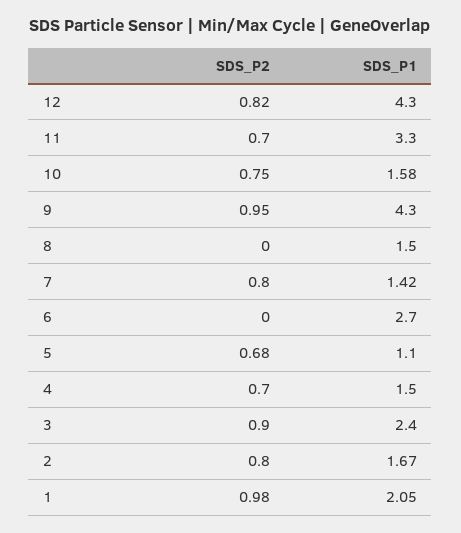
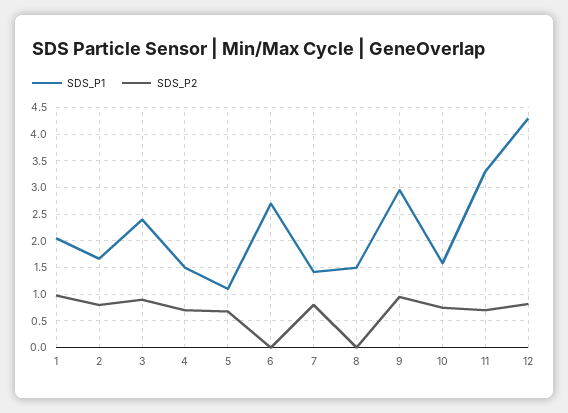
  {
    "SDS_P2": {
      "12": 0.82,
      "11": 0.7,
      "10": 0.75,
      "9": 0.95,
      "8": 0,
      "7": 0.8,
      "6": 0,
      "5": 0.68,
      "4": 0.7,
      "3": 0.9,
      "2": 0.8,
      "1": 0.98
    },
    "SDS_P1": {
      "12": 4.3,
      "11": 3.3,
      "10": 1.58,
-     "9": 4.3,
+     "9": 3,
      "8": 1.5,
      "7": 1.42,
      "6": 2.7,
      "5": 1.1,
      "4": 1.5,
      "3": 2.4,
      "2": 1.67,
      "1": 2.05
    }
  }

